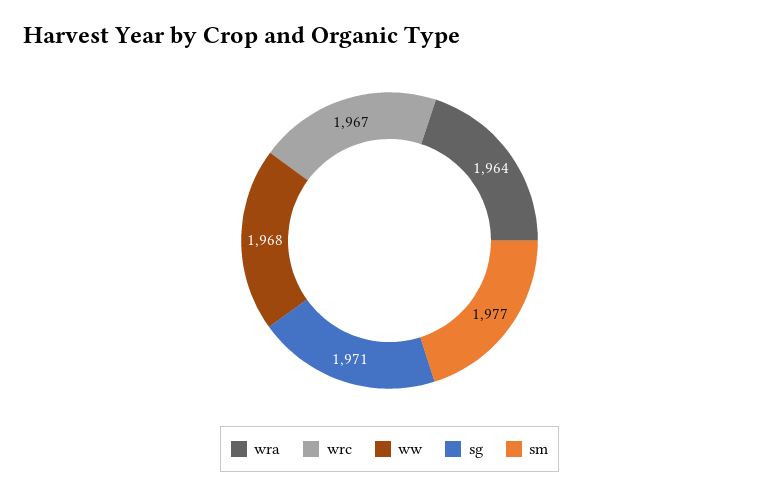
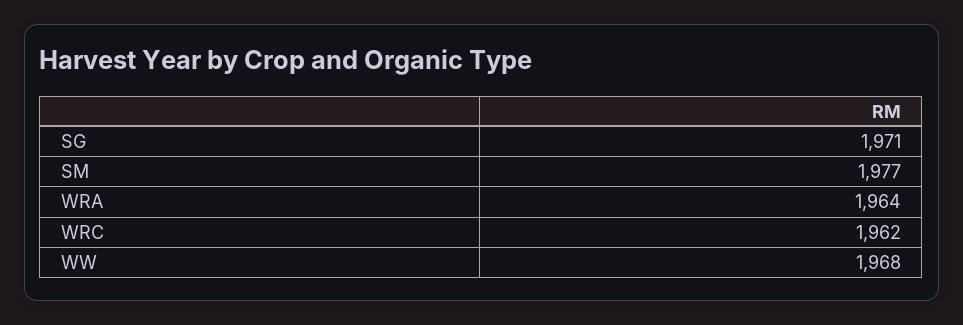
  {
    "wra": 1964,
-   "wrc": 1967,
+   "wrc": 1962,
    "ww": 1968,
    "sg": 1971,
    "sm": 1977
  }

